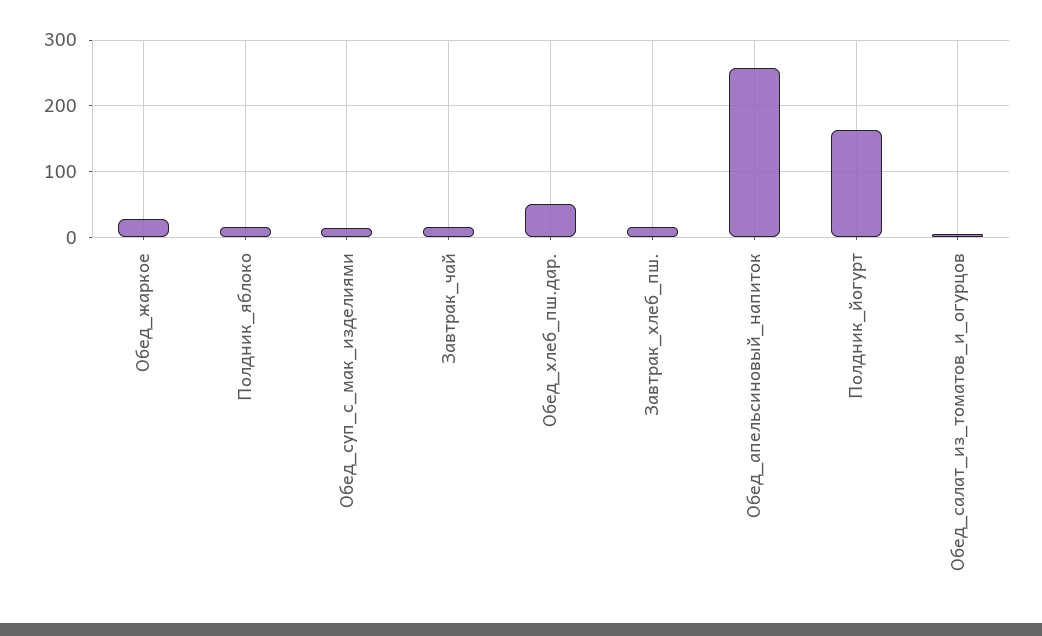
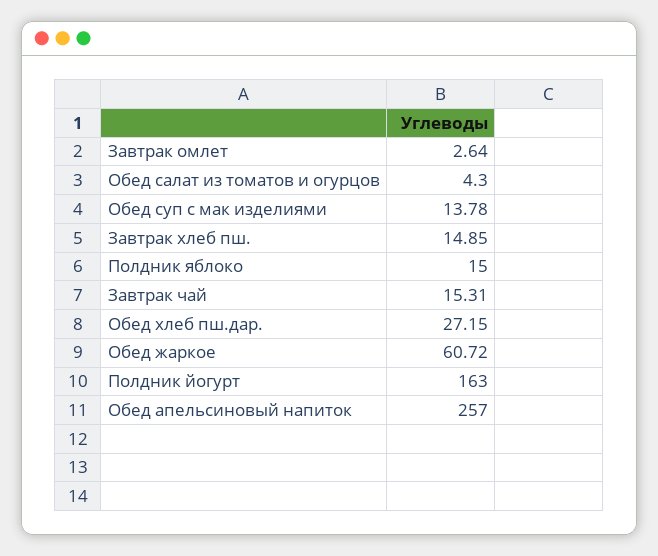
  {
-   "Обед_жаркое": 30,
+   "Обед_жаркое": 60.72,
    "Полдник_яблоко": 15,
    "Обед_суп_с_мак_изделиями": 13.78,
    "Завтрак_чай": 15.31,
-   "Обед_хлеб_пш.дар.": 50,
+   "Обед_хлеб_пш.дар.": 27.15,
    "Завтрак_хлеб_пш.": 14.85,
    "Обед_апельсиновый_напиток": 257,
    "Полдник_йогурт": 163,
-   "Обед_салат_из_томатов_и_огурцов": 4.3
+   "Обед_салат_из_томатов_и_огурцов": 4.3,
+   "Завтрак омлет": 2.64
  }

